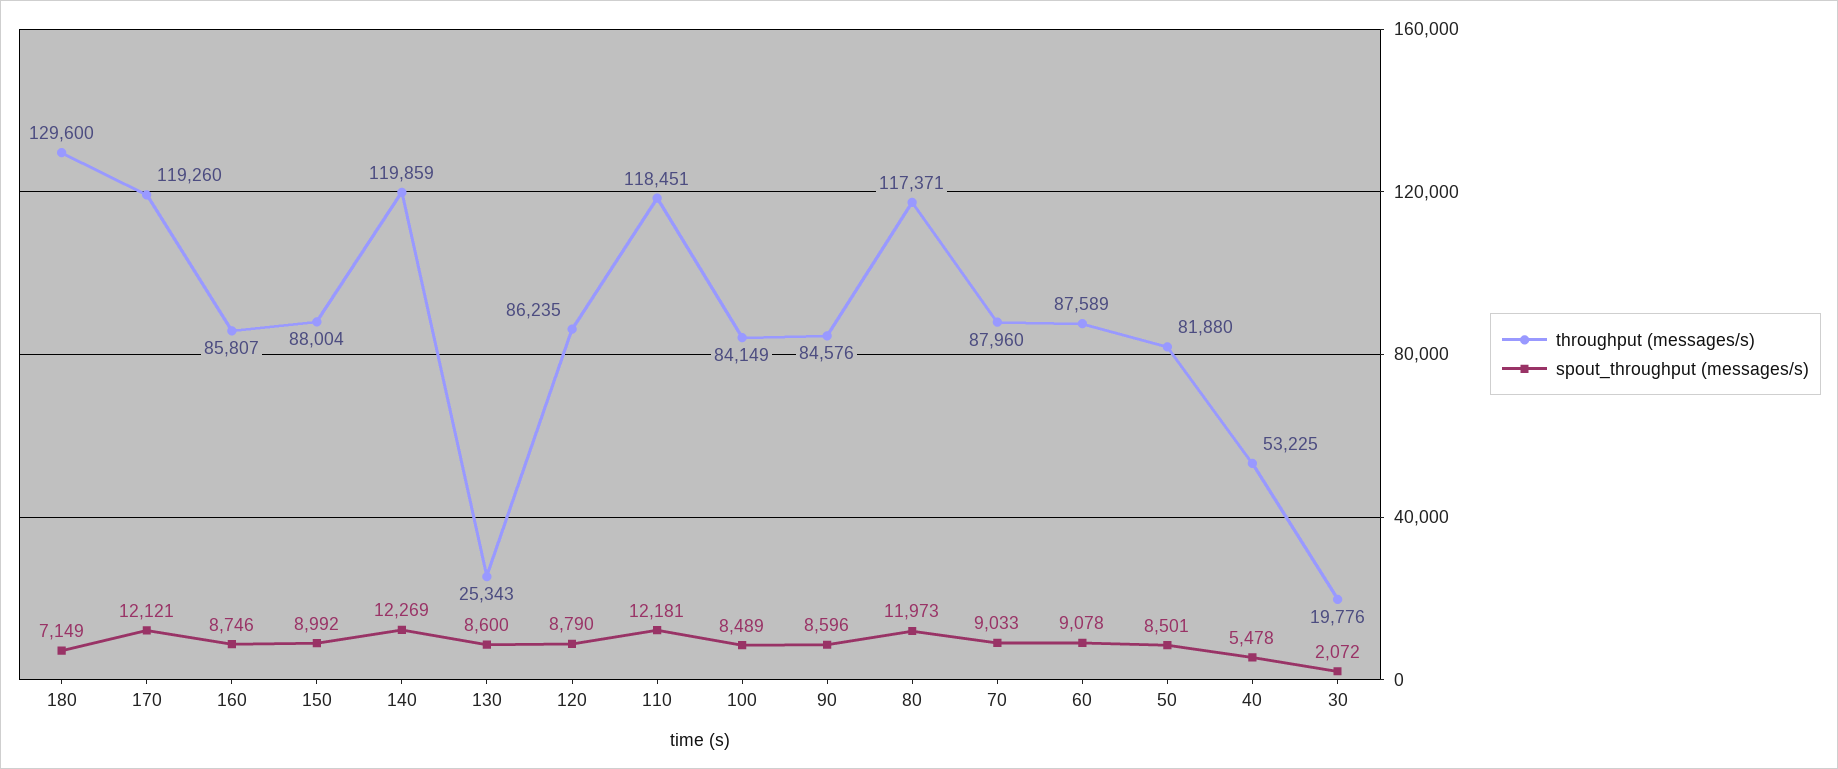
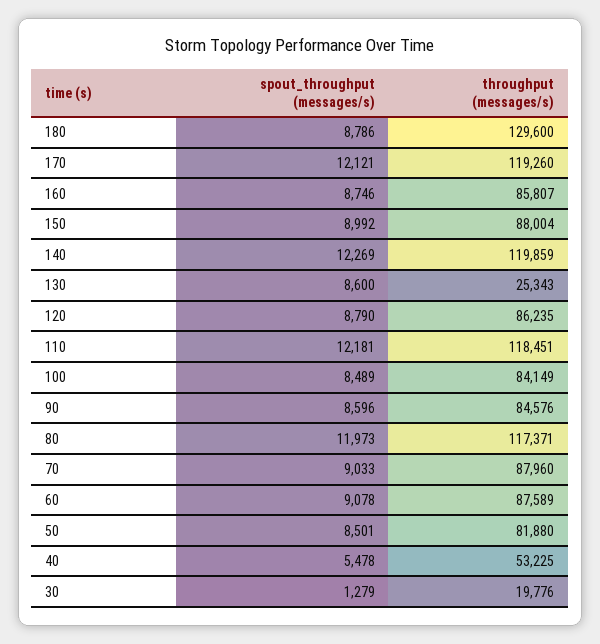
  {
    "throughput (messages/s)": {
      "180": 129600,
      "170": 119260,
      "160": 85807,
      "150": 88004,
      "140": 119859,
      "130": 25343,
      "120": 86235,
      "110": 118451,
      "100": 84149,
      "90": 84576,
      "80": 117371,
      "70": 87960,
      "60": 87589,
      "50": 81880,
      "40": 53225,
      "30": 19776
    },
    "spout_throughput (messages/s)": {
-     "180": 7149,
+     "180": 8786,
      "170": 12121,
      "160": 8746,
      "150": 8992,
      "140": 12269,
      "130": 8600,
      "120": 8790,
      "110": 12181,
      "100": 8489,
      "90": 8596,
      "80": 11973,
      "70": 9033,
      "60": 9078,
      "50": 8501,
      "40": 5478,
-     "30": 2072
+     "30": 1279
    }
  }

